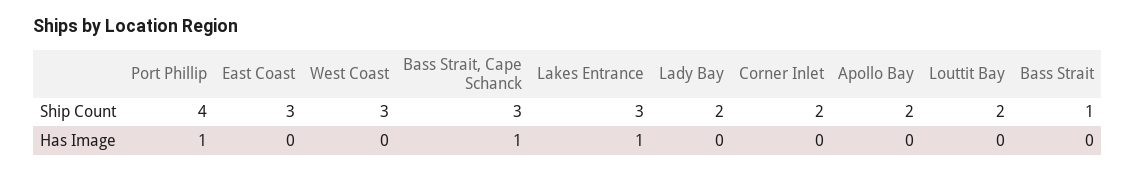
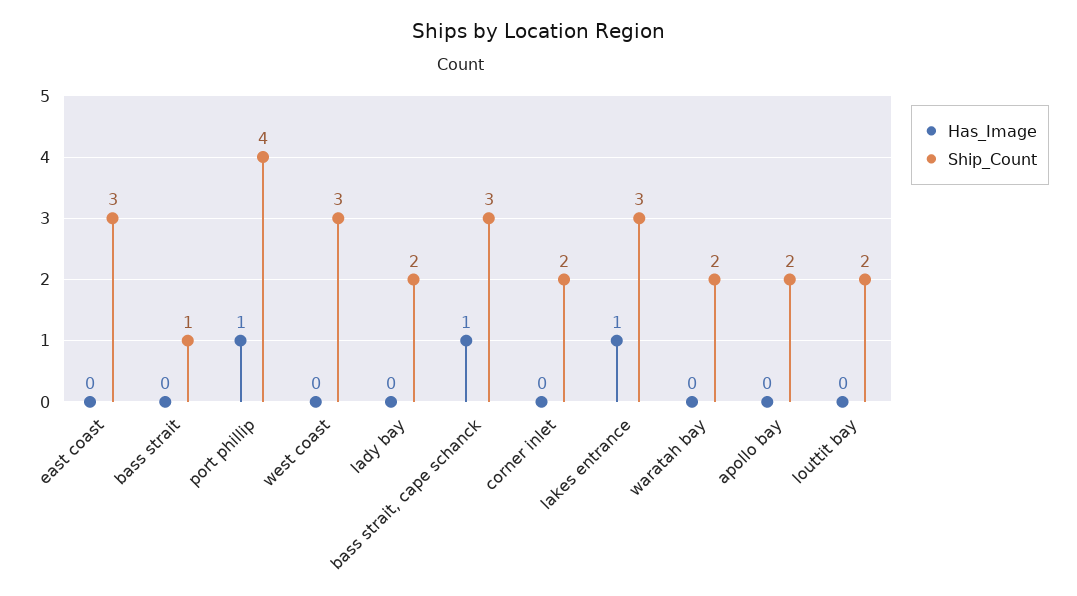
  {
    "Ship Count": {
      "Port Phillip": 4,
      "East Coast": 3,
      "West Coast": 3,
      "Bass Strait, Cape Schanck": 3,
      "Lakes Entrance": 3,
      "Lady Bay": 2,
      "Corner Inlet": 2,
      "Apollo Bay": 2,
      "Louttit Bay": 2,
-     "Bass Strait": 1
+     "Bass Strait": 1,
+     "waratah bay": 2
    },
    "Has Image": {
      "Port Phillip": 1,
      "East Coast": 0,
      "West Coast": 0,
      "Bass Strait, Cape Schanck": 1,
      "Lakes Entrance": 1,
      "Lady Bay": 0,
      "Corner Inlet": 0,
      "Apollo Bay": 0,
      "Louttit Bay": 0,
-     "Bass Strait": 0
+     "Bass Strait": 0,
+     "waratah bay": 0
    }
  }

